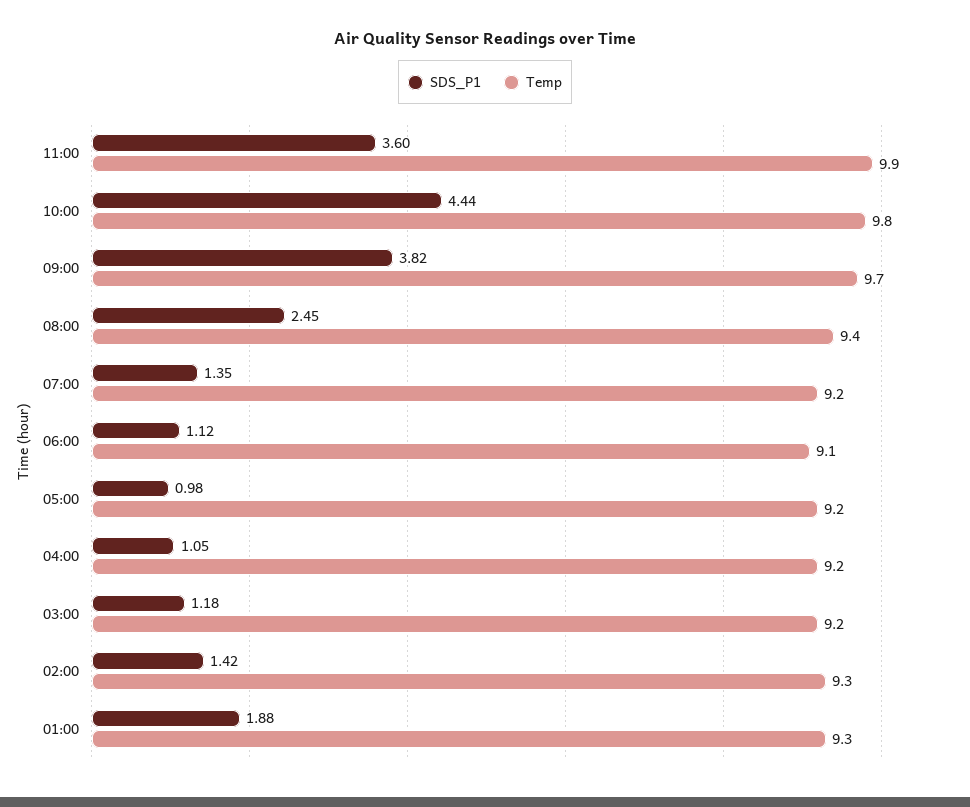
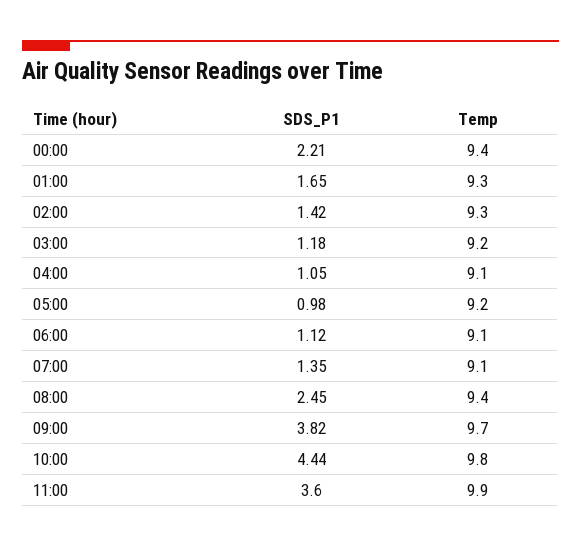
  {
    "SDS_P1": {
      "11:00": 3.6,
      "10:00": 4.44,
      "09:00": 3.82,
      "08:00": 2.45,
      "07:00": 1.35,
      "06:00": 1.12,
      "05:00": 0.98,
      "04:00": 1.05,
      "03:00": 1.18,
      "02:00": 1.42,
-     "01:00": 1.88
+     "01:00": 1.65,
+     "00:00": 2.21
    },
    "Temp": {
      "11:00": 9.9,
      "10:00": 9.8,
      "09:00": 9.7,
      "08:00": 9.4,
-     "07:00": 9.2,
+     "07:00": 9.1,
      "06:00": 9.1,
      "05:00": 9.2,
-     "04:00": 9.2,
+     "04:00": 9.1,
      "03:00": 9.2,
      "02:00": 9.3,
-     "01:00": 9.3
+     "01:00": 9.3,
+     "00:00": 9.4
    }
  }

